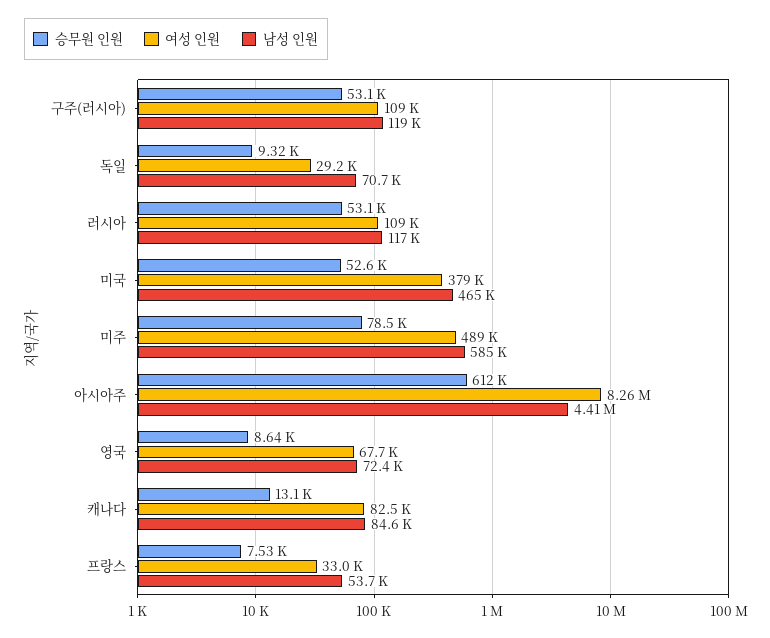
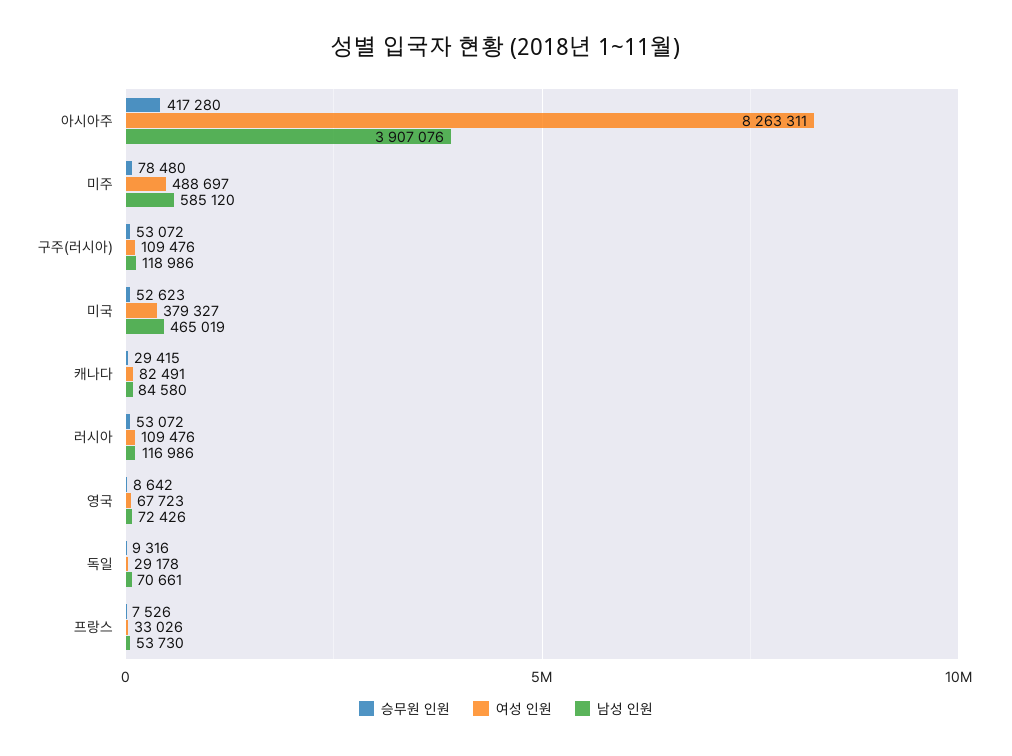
  {
    "승무원 인원": {
      "구주(러시아)": 53072,
      "독일": 9316,
      "러시아": 53072,
      "미국": 52623,
      "미주": 78480,
-     "아시아주": 612000,
+     "아시아주": 417280,
      "영국": 8642,
-     "캐나다": 13100,
+     "캐나다": 29415,
      "프랑스": 7526
    },
    "여성 인원": {
      "구주(러시아)": 109476,
      "독일": 29178,
      "러시아": 109476,
      "미국": 379327,
      "미주": 488697,
      "아시아주": 8263311,
      "영국": 67723,
      "캐나다": 82491,
      "프랑스": 33026
    },
    "남성 인원": {
      "구주(러시아)": 118986,
      "독일": 70661,
      "러시아": 116986,
      "미국": 465019,
      "미주": 585120,
-     "아시아주": 4410000,
+     "아시아주": 3907076,
      "영국": 72426,
      "캐나다": 84580,
      "프랑스": 53730
    }
  }

